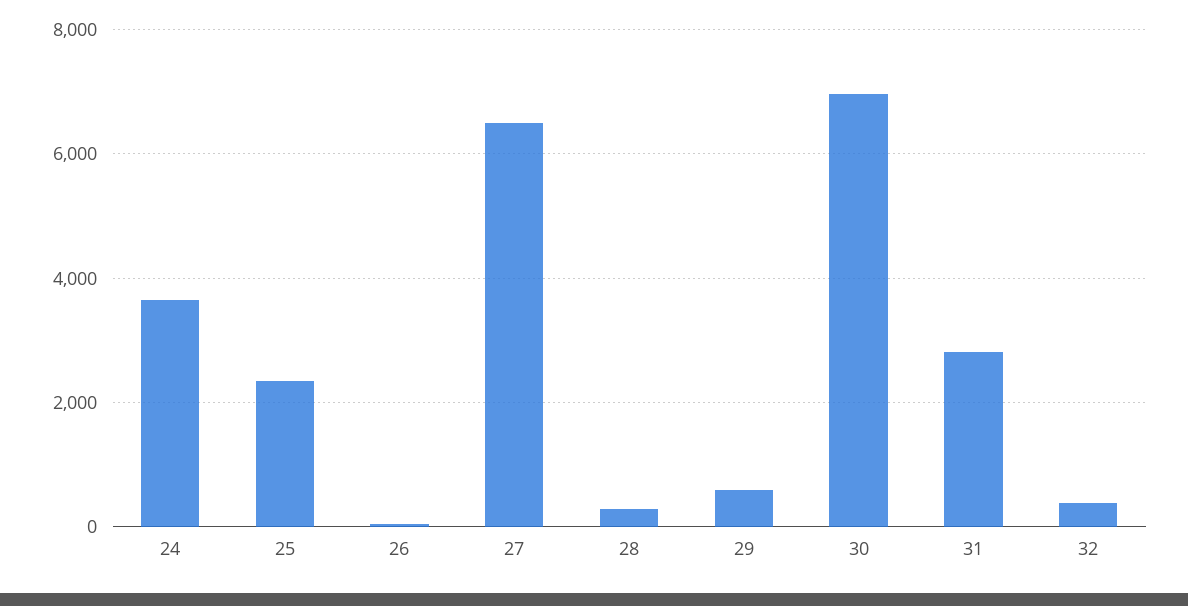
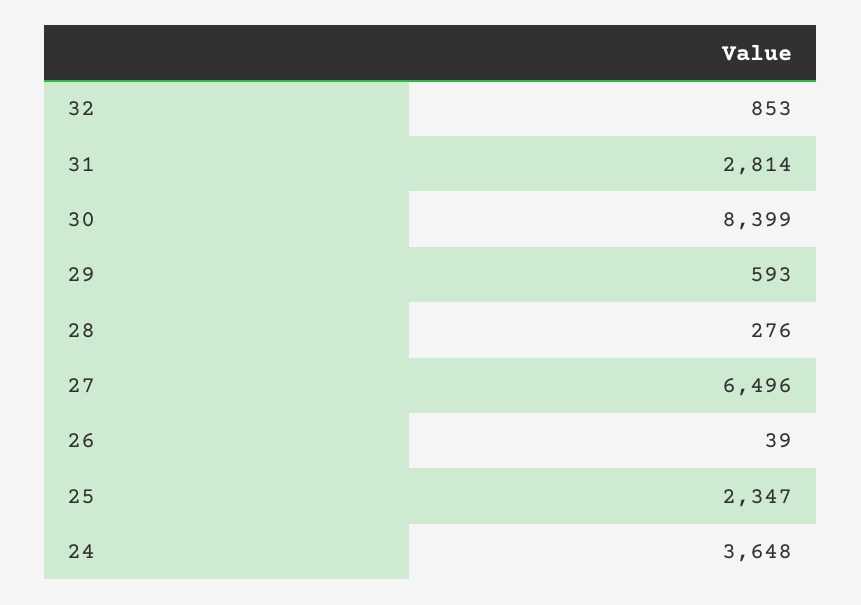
  {
    "24": 3648,
    "25": 2347,
    "26": 39,
    "27": 6496,
    "28": 276,
    "29": 593,
-   "30": 7000,
+   "30": 8399,
    "31": 2814,
-   "32": 400
+   "32": 853
  }

